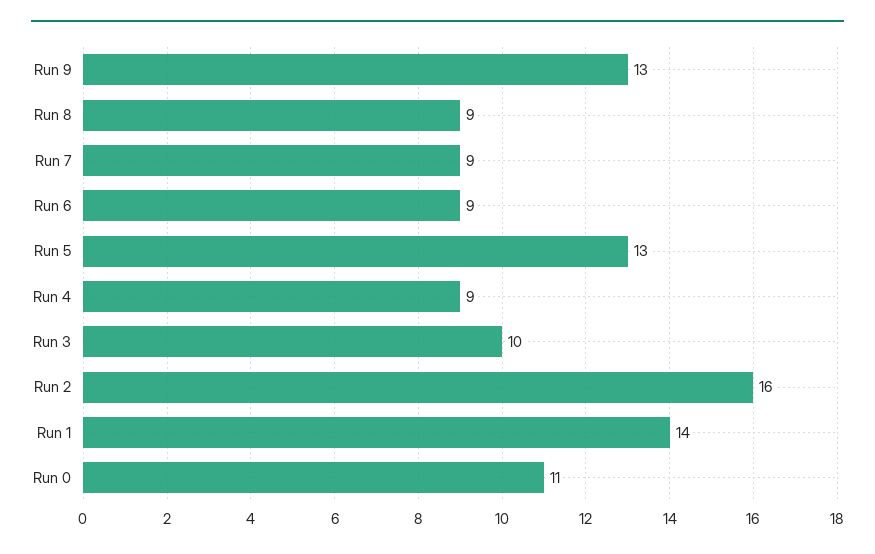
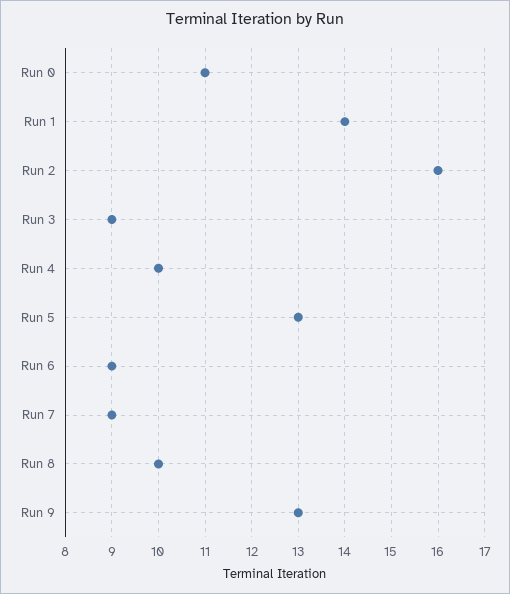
  {
    "Run 9": 13,
-   "Run 8": 9,
+   "Run 8": 10,
    "Run 7": 9,
    "Run 6": 9,
    "Run 5": 13,
-   "Run 4": 9,
+   "Run 4": 10,
-   "Run 3": 10,
+   "Run 3": 9,
    "Run 2": 16,
    "Run 1": 14,
    "Run 0": 11
  }

